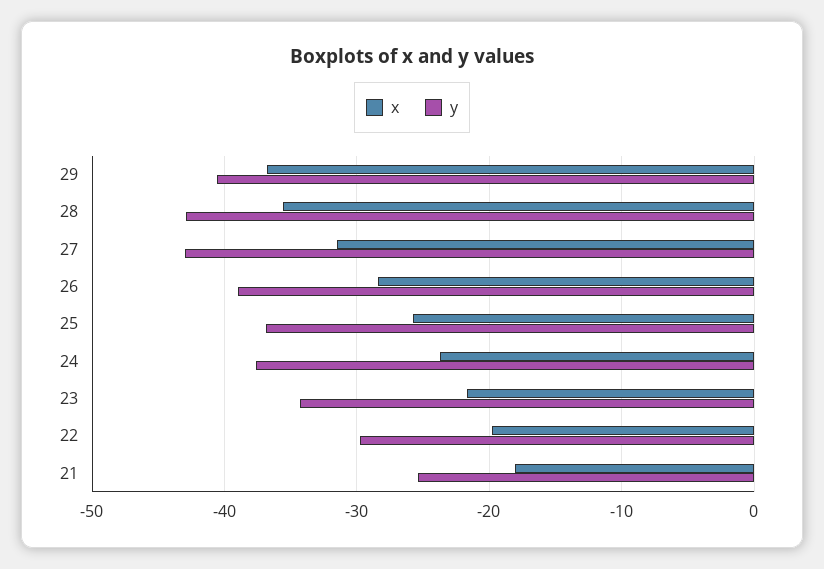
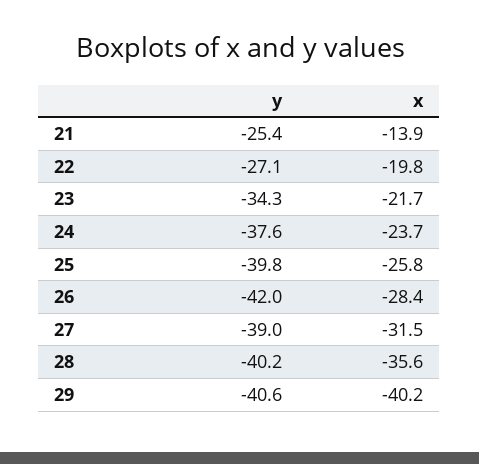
  {
    "x": {
-     "29": -37,
+     "29": -40.2,
      "28": -35.6,
      "27": -31.5,
      "26": -28.4,
      "25": -25.8,
      "24": -23.7,
      "23": -21.7,
      "22": -19.8,
-     "21": -18
+     "21": -13.9
    },
    "y": {
      "29": -40.6,
-     "28": -43,
+     "28": -40.2,
-     "27": -43,
+     "27": -39,
-     "26": -39,
+     "26": -42,
-     "25": -37,
+     "25": -39.8,
      "24": -37.6,
      "23": -34.3,
-     "22": -30,
+     "22": -27.1,
      "21": -25.4
    }
  }

